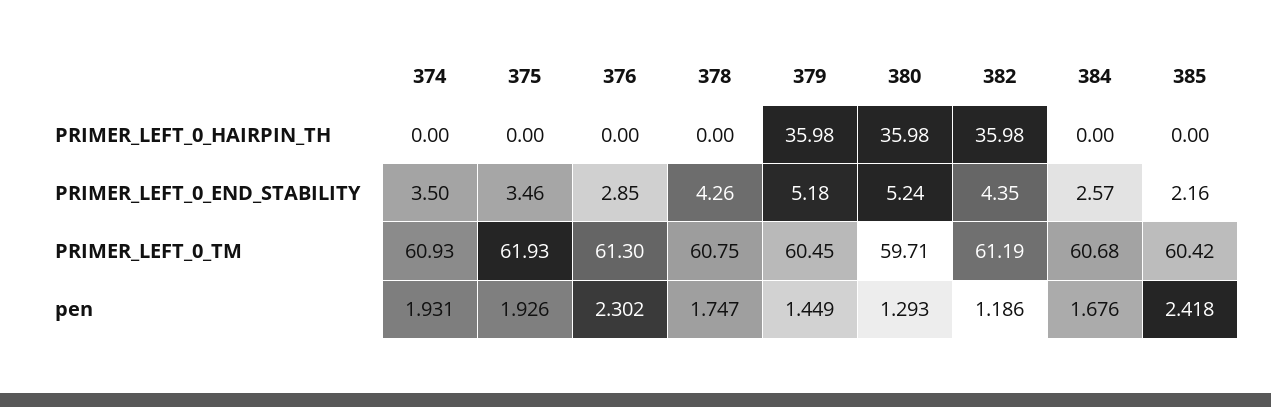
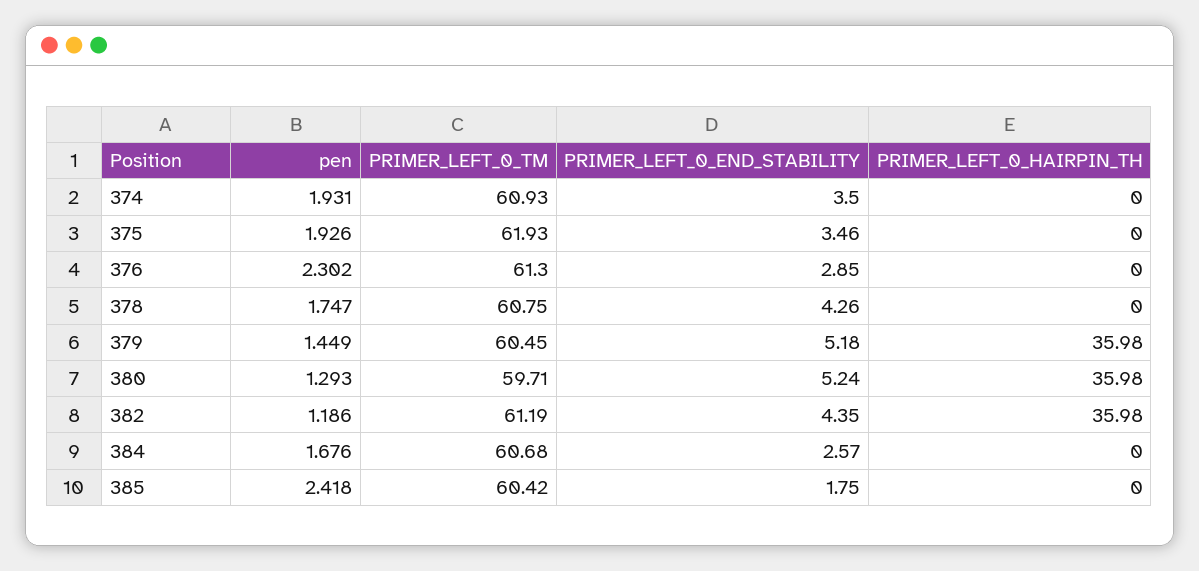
  {
    "374": {
      "PRIMER_LEFT_0_HAIRPIN_TH": 0,
      "PRIMER_LEFT_0_END_STABILITY": 3.5,
      "PRIMER_LEFT_0_TM": 60.93,
      "pen": 1.931
    },
    "375": {
      "PRIMER_LEFT_0_HAIRPIN_TH": 0,
      "PRIMER_LEFT_0_END_STABILITY": 3.46,
      "PRIMER_LEFT_0_TM": 61.93,
      "pen": 1.926
    },
    "376": {
      "PRIMER_LEFT_0_HAIRPIN_TH": 0,
      "PRIMER_LEFT_0_END_STABILITY": 2.85,
      "PRIMER_LEFT_0_TM": 61.3,
      "pen": 2.302
    },
    "378": {
      "PRIMER_LEFT_0_HAIRPIN_TH": 0,
      "PRIMER_LEFT_0_END_STABILITY": 4.26,
      "PRIMER_LEFT_0_TM": 60.75,
      "pen": 1.747
    },
    "379": {
      "PRIMER_LEFT_0_HAIRPIN_TH": 35.98,
      "PRIMER_LEFT_0_END_STABILITY": 5.18,
      "PRIMER_LEFT_0_TM": 60.45,
      "pen": 1.449
    },
    "380": {
      "PRIMER_LEFT_0_HAIRPIN_TH": 35.98,
      "PRIMER_LEFT_0_END_STABILITY": 5.24,
      "PRIMER_LEFT_0_TM": 59.71,
      "pen": 1.293
    },
    "382": {
      "PRIMER_LEFT_0_HAIRPIN_TH": 35.98,
      "PRIMER_LEFT_0_END_STABILITY": 4.35,
      "PRIMER_LEFT_0_TM": 61.19,
      "pen": 1.186
    },
    "384": {
      "PRIMER_LEFT_0_HAIRPIN_TH": 0,
      "PRIMER_LEFT_0_END_STABILITY": 2.57,
      "PRIMER_LEFT_0_TM": 60.68,
      "pen": 1.676
    },
    "385": {
      "PRIMER_LEFT_0_HAIRPIN_TH": 0,
-     "PRIMER_LEFT_0_END_STABILITY": 2.16,
+     "PRIMER_LEFT_0_END_STABILITY": 1.75,
      "PRIMER_LEFT_0_TM": 60.42,
      "pen": 2.418
    }
  }

